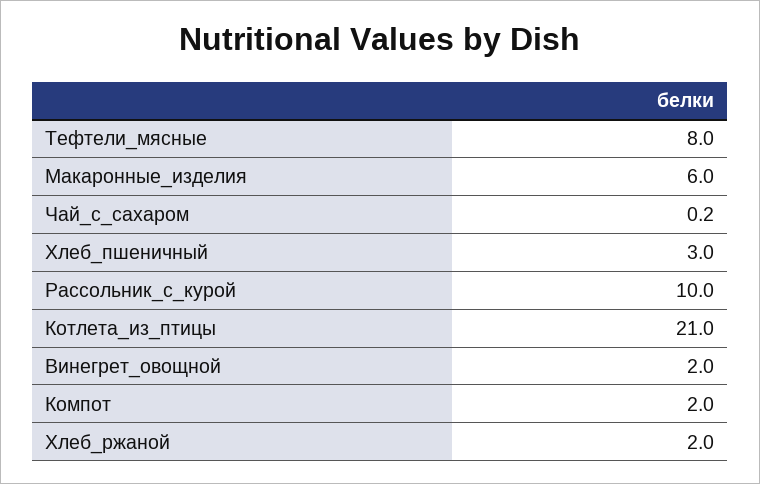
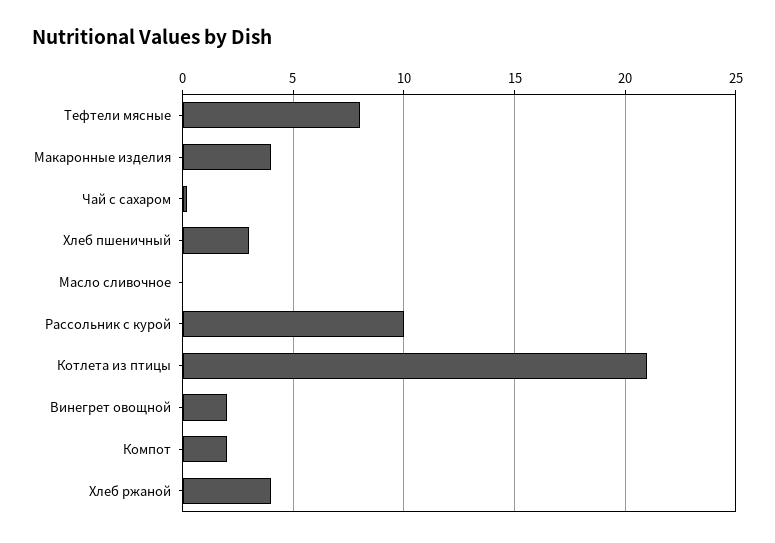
  {
    "Тефтели_мясные": 8,
-   "Макаронные_изделия": 6,
+   "Макаронные_изделия": 4,
    "Чай_с_сахаром": 0.2,
    "Хлеб_пшеничный": 3,
    "Рассольник_с_курой": 10,
    "Котлета_из_птицы": 21,
    "Винегрет_овощной": 2,
    "Компот": 2,
-   "Хлеб_ржаной": 2
+   "Хлеб_ржаной": 4,
+   "Масло сливочное": 0
  }

